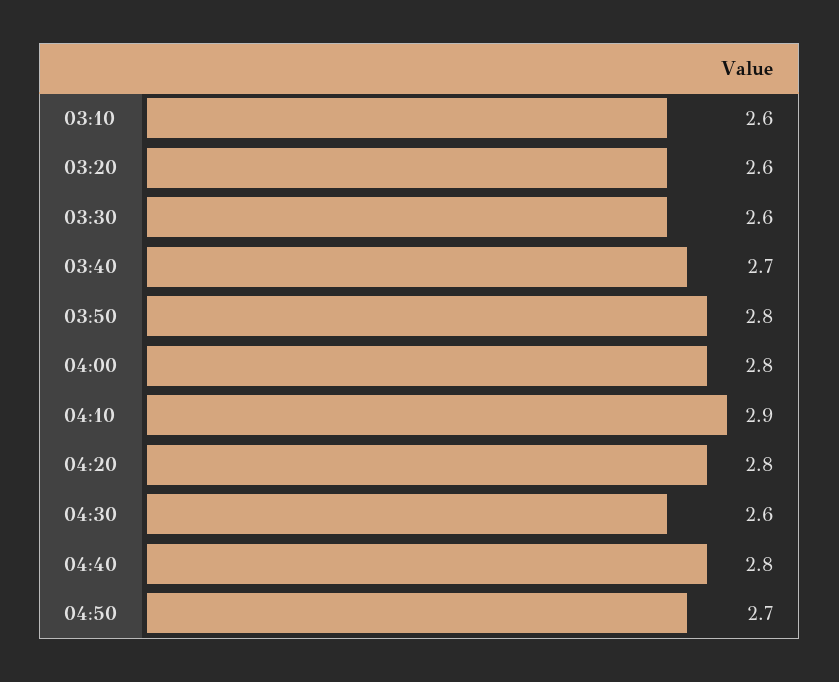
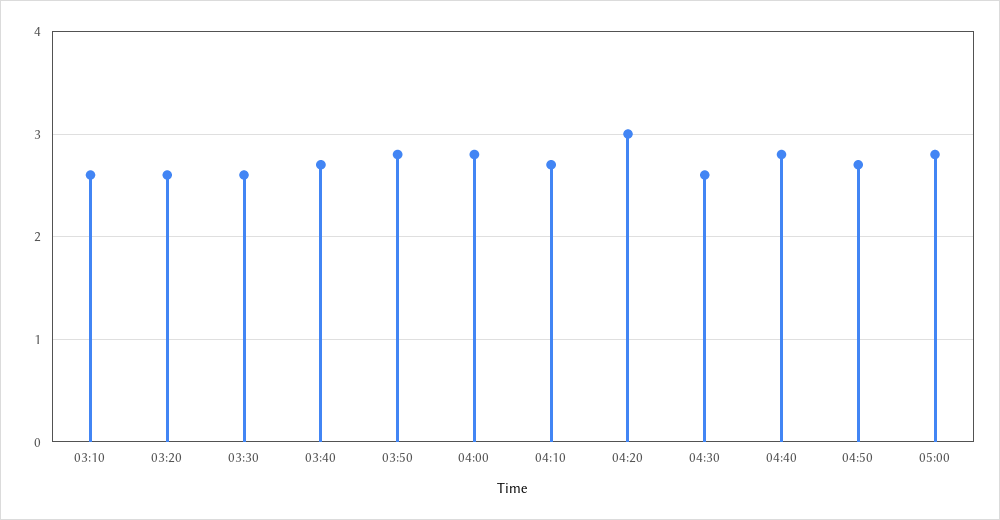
  {
    "03:10": 2.6,
    "03:20": 2.6,
    "03:30": 2.6,
    "03:40": 2.7,
    "03:50": 2.8,
    "04:00": 2.8,
-   "04:10": 2.9,
+   "04:10": 2.7,
-   "04:20": 2.8,
+   "04:20": 3,
    "04:30": 2.6,
    "04:40": 2.8,
-   "04:50": 2.7
+   "04:50": 2.7,
+   "05:00": 2.8
  }

